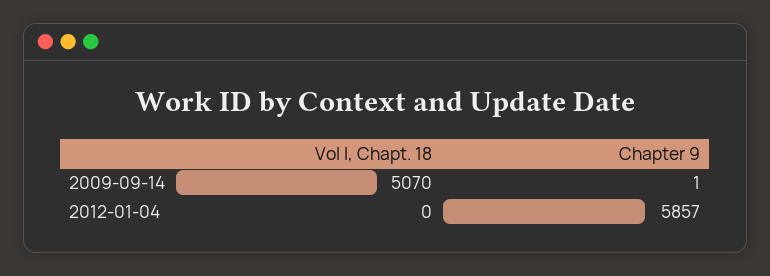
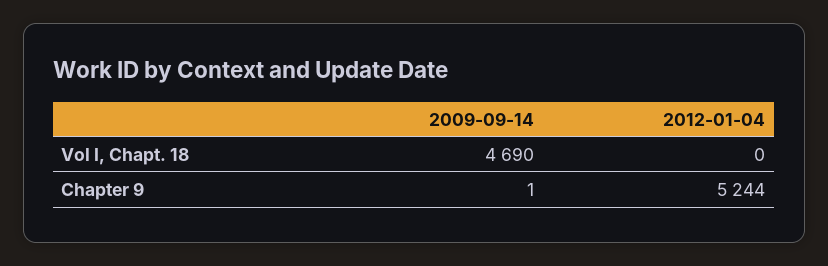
  {
    "Vol I, Chapt. 18": {
-     "2009-09-14": 5070,
+     "2009-09-14": 4690,
      "2012-01-04": 0
    },
    "Chapter 9": {
      "2009-09-14": 1,
-     "2012-01-04": 5857
+     "2012-01-04": 5244
    }
  }

